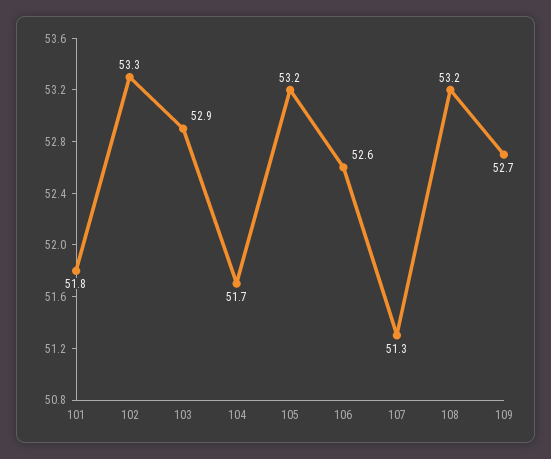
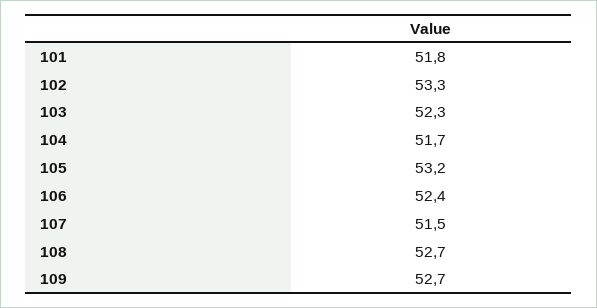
  {
    "101": 51.8,
    "102": 53.3,
-   "103": 52.9,
+   "103": 52.3,
    "104": 51.7,
    "105": 53.2,
-   "106": 52.6,
+   "106": 52.4,
-   "107": 51.3,
+   "107": 51.5,
-   "108": 53.2,
+   "108": 52.7,
    "109": 52.7
  }

